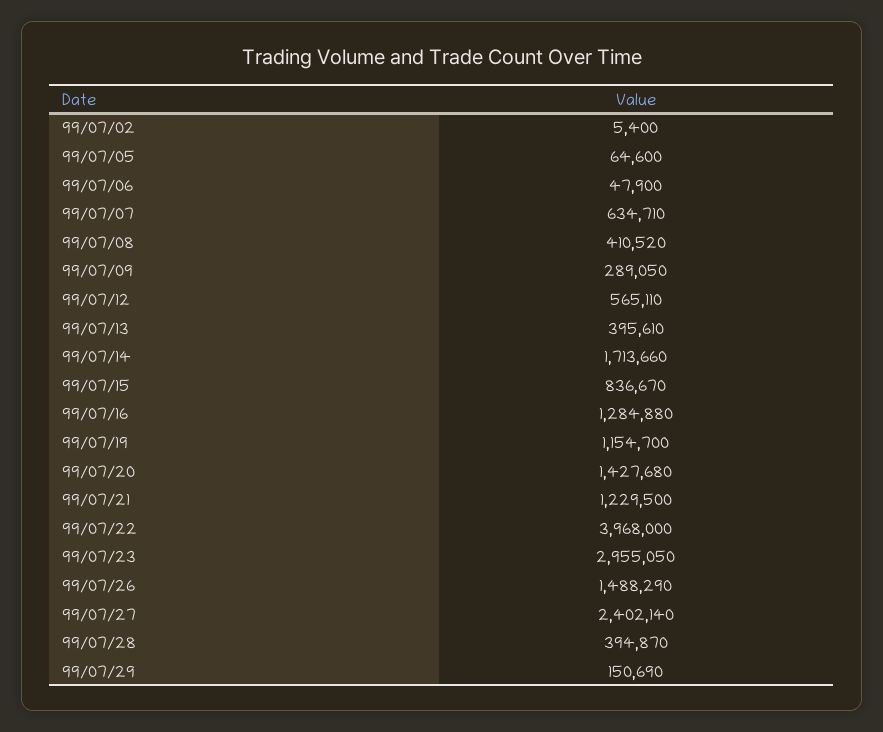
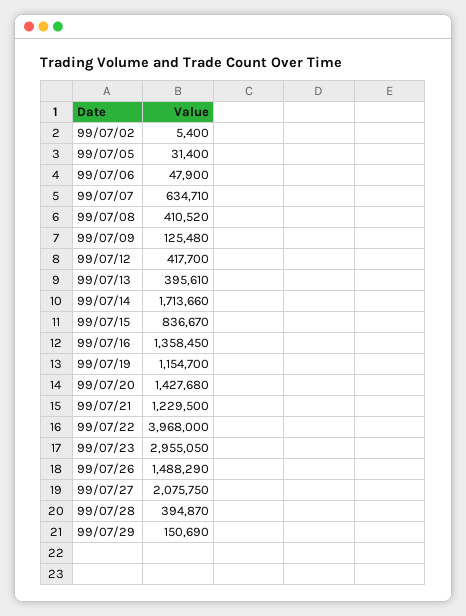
  {
    "99/07/02": 5400,
-   "99/07/05": 64600,
+   "99/07/05": 31400,
    "99/07/06": 47900,
    "99/07/07": 634710,
    "99/07/08": 410520,
-   "99/07/09": 289050,
+   "99/07/09": 125480,
-   "99/07/12": 565110,
+   "99/07/12": 417700,
    "99/07/13": 395610,
    "99/07/14": 1713660,
    "99/07/15": 836670,
-   "99/07/16": 1284880,
+   "99/07/16": 1358450,
    "99/07/19": 1154700,
    "99/07/20": 1427680,
    "99/07/21": 1229500,
    "99/07/22": 3968000,
    "99/07/23": 2955050,
    "99/07/26": 1488290,
-   "99/07/27": 2402140,
+   "99/07/27": 2075750,
    "99/07/28": 394870,
    "99/07/29": 150690
  }

